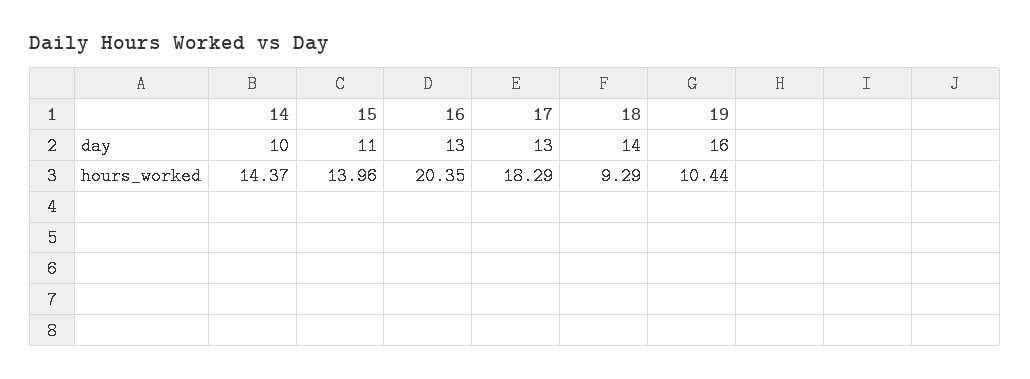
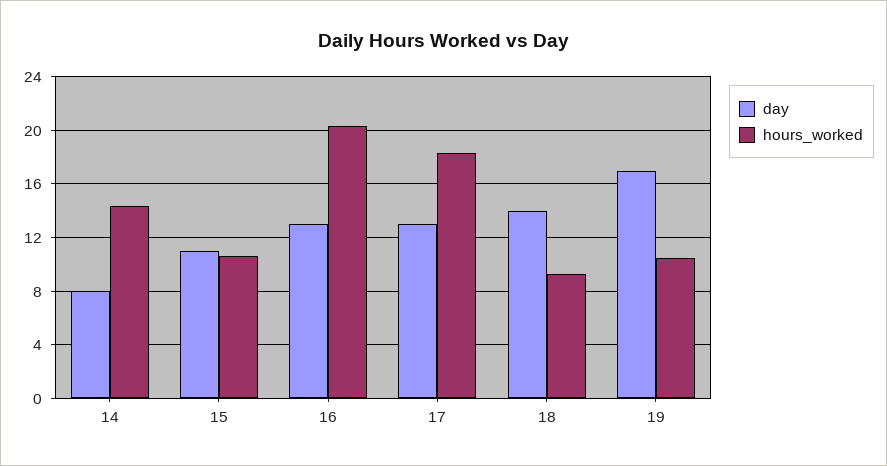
  {
    "day": {
-     "14": 10,
+     "14": 8,
      "15": 11,
      "16": 13,
      "17": 13,
      "18": 14,
-     "19": 16
+     "19": 17
    },
    "hours_worked": {
      "14": 14.37,
-     "15": 13.96,
+     "15": 10.5,
      "16": 20.35,
      "17": 18.29,
      "18": 9.29,
      "19": 10.44
    }
  }

